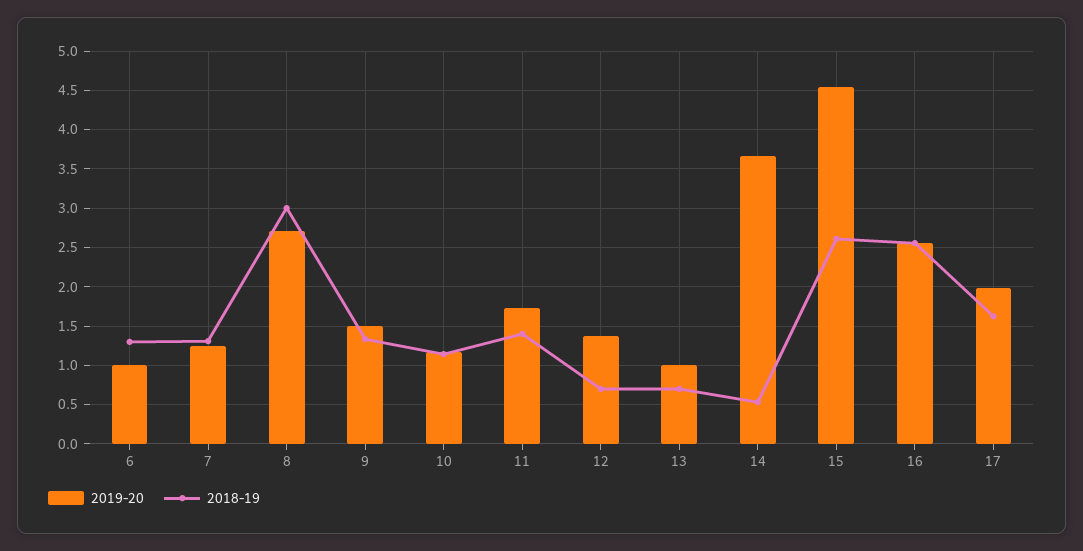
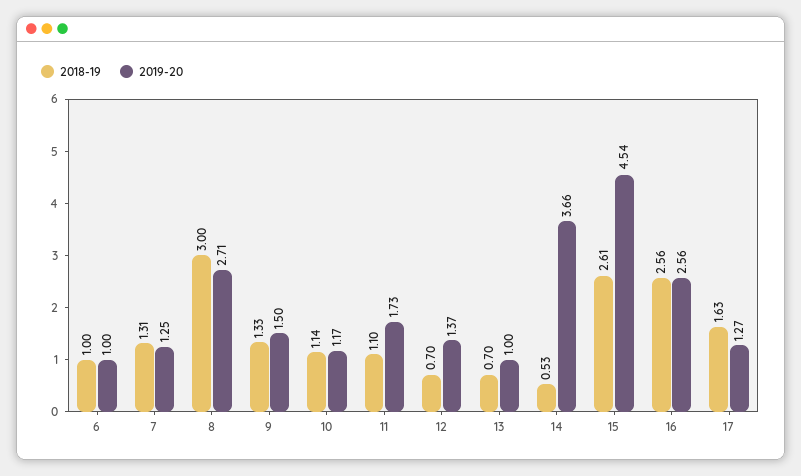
  {
    "2019-20": {
      "6": 1,
      "7": 1.25,
      "8": 2.71,
      "9": 1.5,
      "10": 1.17,
      "11": 1.73,
      "12": 1.37,
      "13": 1,
      "14": 3.66,
      "15": 4.54,
      "16": 2.56,
-     "17": 2
+     "17": 1.27
    },
    "2018-19": {
-     "6": 1.3,
+     "6": 1,
      "7": 1.31,
      "8": 3,
      "9": 1.33,
      "10": 1.14,
-     "11": 1.4,
+     "11": 1.1,
      "12": 0.7,
      "13": 0.7,
      "14": 0.53,
      "15": 2.61,
      "16": 2.56,
      "17": 1.63
    }
  }

